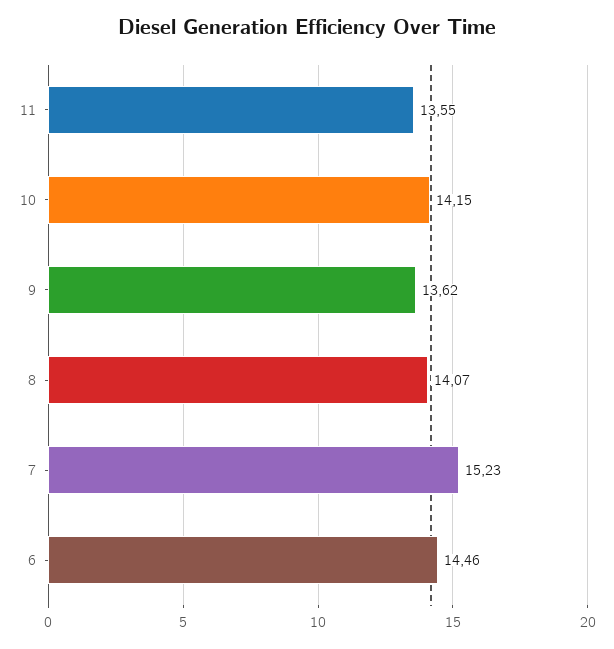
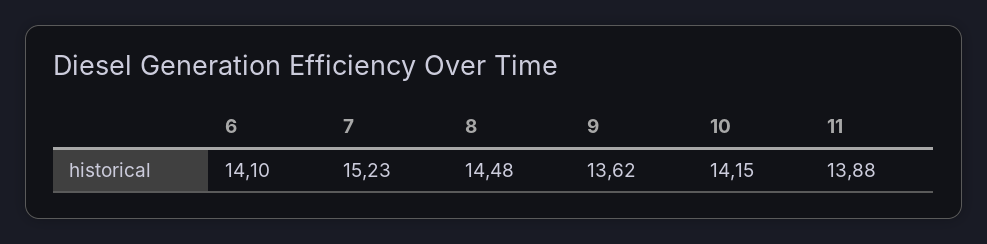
  {
-   "11": 13.55,
+   "11": 13.88,
    "10": 14.15,
    "9": 13.62,
-   "8": 14.07,
+   "8": 14.48,
    "7": 15.23,
-   "6": 14.46
+   "6": 14.1
  }

